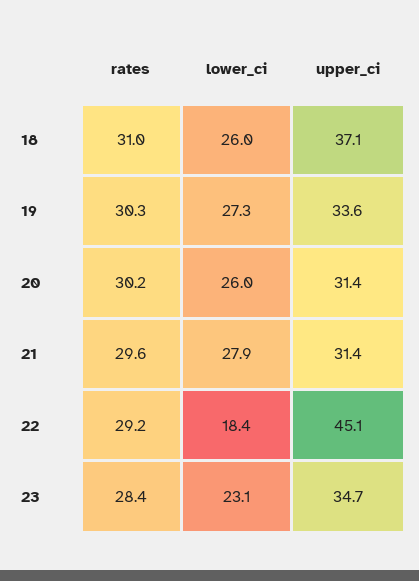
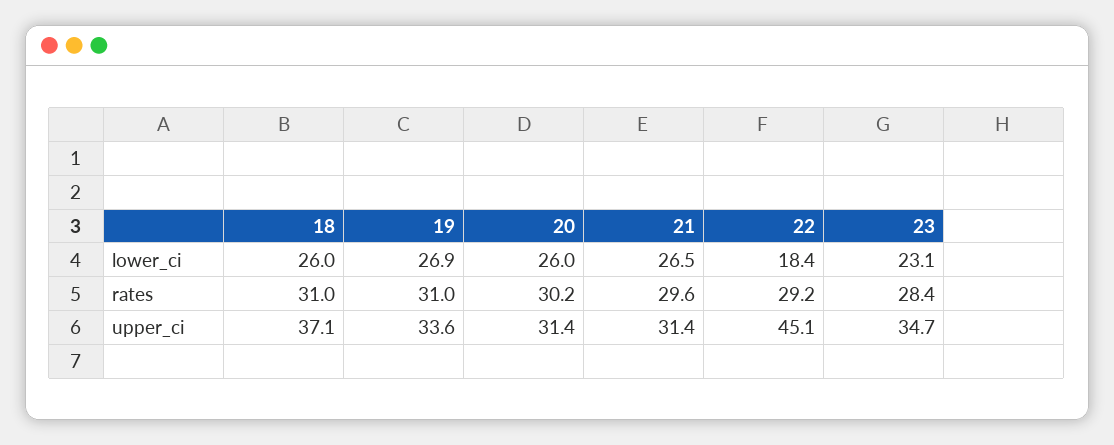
  {
    "rates": {
      "18": 31,
-     "19": 30.3,
+     "19": 31,
      "20": 30.2,
      "21": 29.6,
      "22": 29.2,
      "23": 28.4
    },
    "lower_ci": {
      "18": 26,
-     "19": 27.3,
+     "19": 26.9,
      "20": 26,
-     "21": 27.9,
+     "21": 26.5,
      "22": 18.4,
      "23": 23.1
    },
    "upper_ci": {
      "18": 37.1,
      "19": 33.6,
      "20": 31.4,
      "21": 31.4,
      "22": 45.1,
      "23": 34.7
    }
  }

